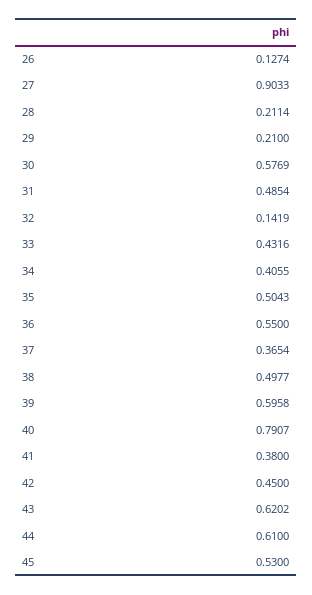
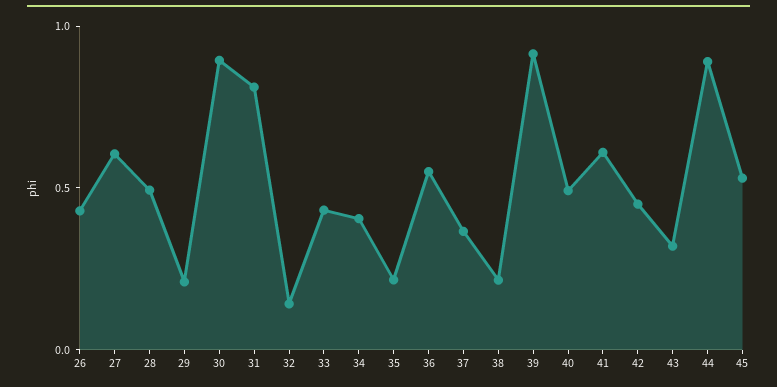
  {
-   "26": 0.1274,
+   "26": 0.4,
-   "27": 0.9033,
+   "27": 0.6,
-   "28": 0.2114,
+   "28": 0.5,
    "29": 0.21,
-   "30": 0.5769,
+   "30": 0.9,
-   "31": 0.4854,
+   "31": 0.8,
    "32": 0.1419,
    "33": 0.4316,
    "34": 0.4055,
-   "35": 0.5043,
+   "35": 0.2,
    "36": 0.55,
    "37": 0.3654,
-   "38": 0.4977,
+   "38": 0.2,
-   "39": 0.5958,
+   "39": 0.9,
-   "40": 0.7907,
+   "40": 0.5,
-   "41": 0.38,
+   "41": 0.6,
    "42": 0.45,
-   "43": 0.6202,
+   "43": 0.3,
-   "44": 0.61,
+   "44": 0.9,
    "45": 0.53
  }

